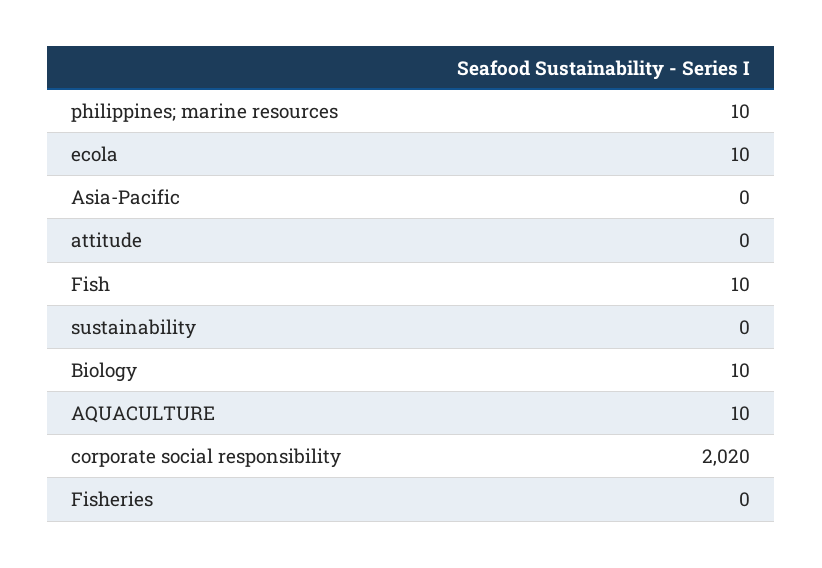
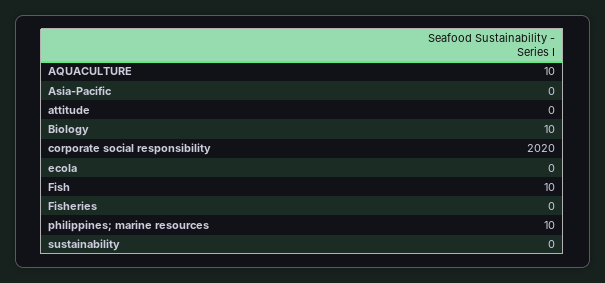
  {
    "philippines; marine resources": 10,
-   "ecola": 10,
+   "ecola": 0,
    "Asia-Pacific": 0,
    "attitude": 0,
    "Fish": 10,
    "sustainability": 0,
    "Biology": 10,
    "AQUACULTURE": 10,
    "corporate social responsibility": 2020,
    "Fisheries": 0
  }

